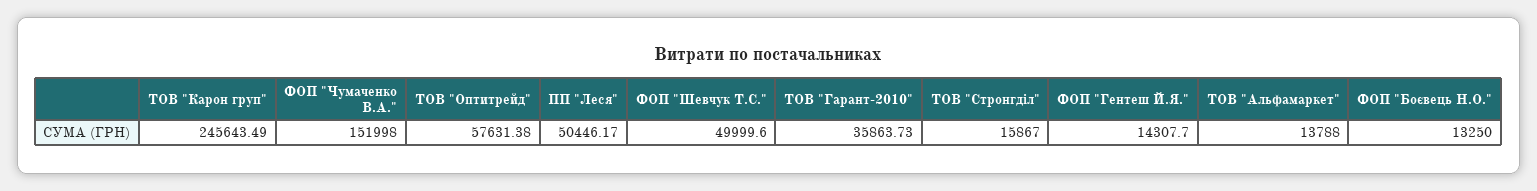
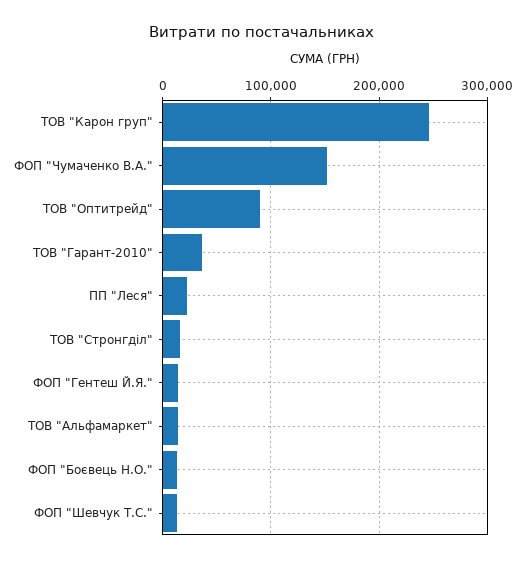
  {
    "ТОВ \"Карон груп\"": 245643.49,
    "ФОП \"Чумаченко В.А.\"": 151998,
-   "ТОВ \"Оптитрейд\"": 57631.38,
+   "ТОВ \"Оптитрейд\"": 90000,
-   "ПП \"Леся\"": 50446.17,
+   "ПП \"Леся\"": 20000,
-   "ФОП \"Шевчук Т.С.\"": 49999.6,
+   "ФОП \"Шевчук Т.С.\"": 10000,
    "ТОВ \"Гарант-2010\"": 35863.73,
    "ТОВ \"Стронгділ\"": 15867,
    "ФОП \"Гентеш Й.Я.\"": 14307.7,
    "ТОВ \"Альфамаркет\"": 13788,
    "ФОП \"Боєвець Н.О.\"": 13250
  }

